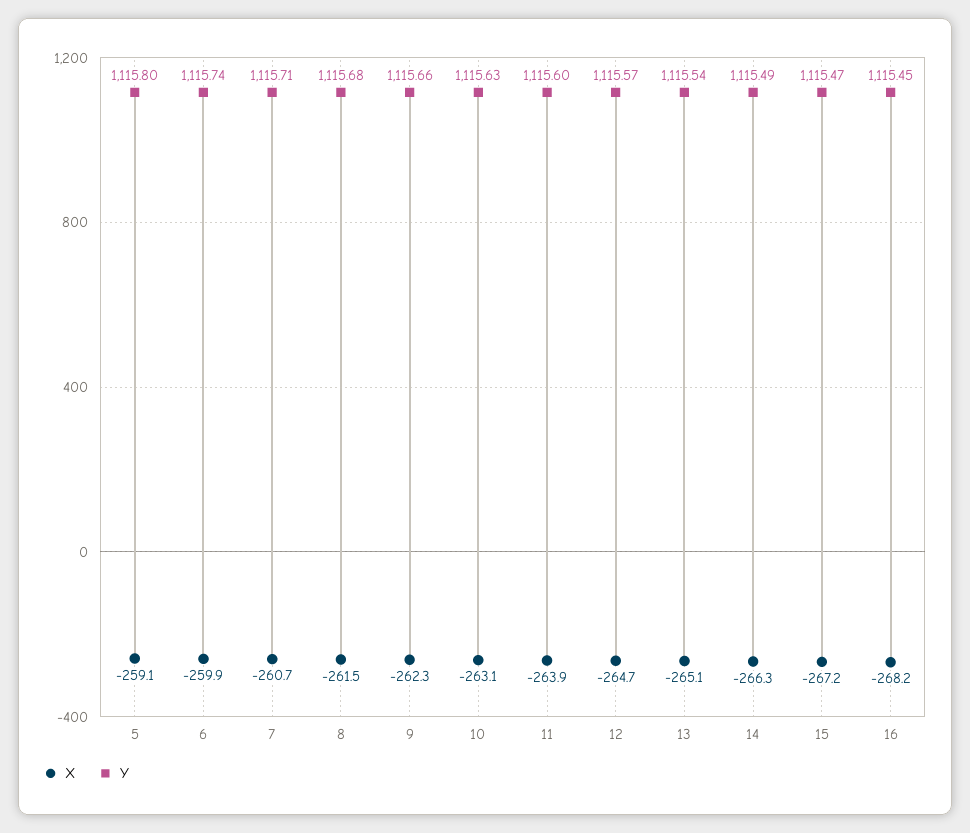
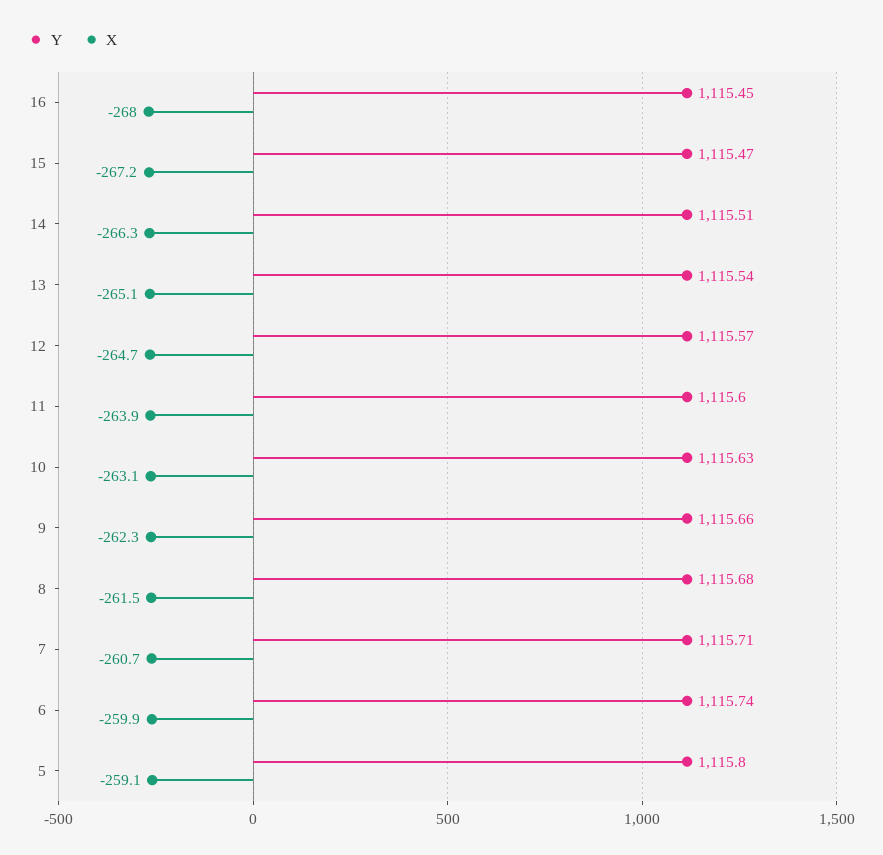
  {
    "X": {
      "5": -259.1,
      "6": -259.9,
      "7": -260.7,
      "8": -261.5,
      "9": -262.3,
      "10": -263.1,
      "11": -263.9,
      "12": -264.7,
      "13": -265.1,
      "14": -266.3,
      "15": -267.2,
-     "16": -268.2
+     "16": -268
    },
    "Y": {
      "5": 1115.8,
      "6": 1115.74,
      "7": 1115.71,
      "8": 1115.68,
      "9": 1115.66,
      "10": 1115.63,
      "11": 1115.6,
      "12": 1115.57,
      "13": 1115.54,
-     "14": 1115.49,
+     "14": 1115.51,
      "15": 1115.47,
      "16": 1115.45
    }
  }

